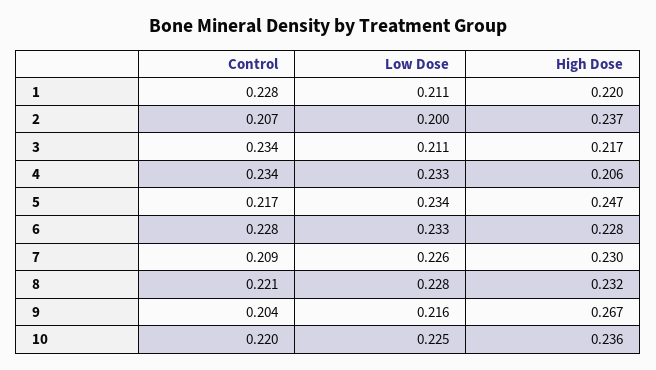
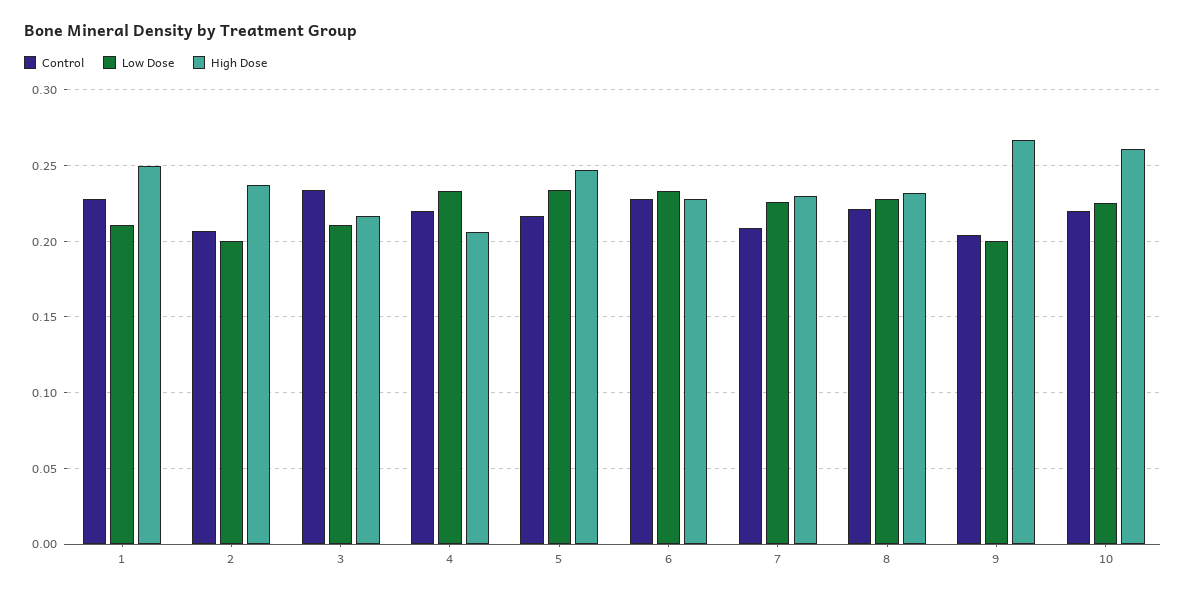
  {
    "Control": {
      "1": 0.228,
      "2": 0.207,
      "3": 0.234,
-     "4": 0.234,
+     "4": 0.22,
      "5": 0.217,
      "6": 0.228,
      "7": 0.209,
      "8": 0.221,
      "9": 0.204,
      "10": 0.22
    },
    "Low Dose": {
      "1": 0.211,
      "2": 0.2,
      "3": 0.211,
      "4": 0.233,
      "5": 0.234,
      "6": 0.233,
      "7": 0.226,
      "8": 0.228,
-     "9": 0.216,
+     "9": 0.2,
      "10": 0.225
    },
    "High Dose": {
-     "1": 0.22,
+     "1": 0.25,
      "2": 0.237,
      "3": 0.217,
      "4": 0.206,
      "5": 0.247,
      "6": 0.228,
      "7": 0.23,
      "8": 0.232,
      "9": 0.267,
-     "10": 0.236
+     "10": 0.26
    }
  }

